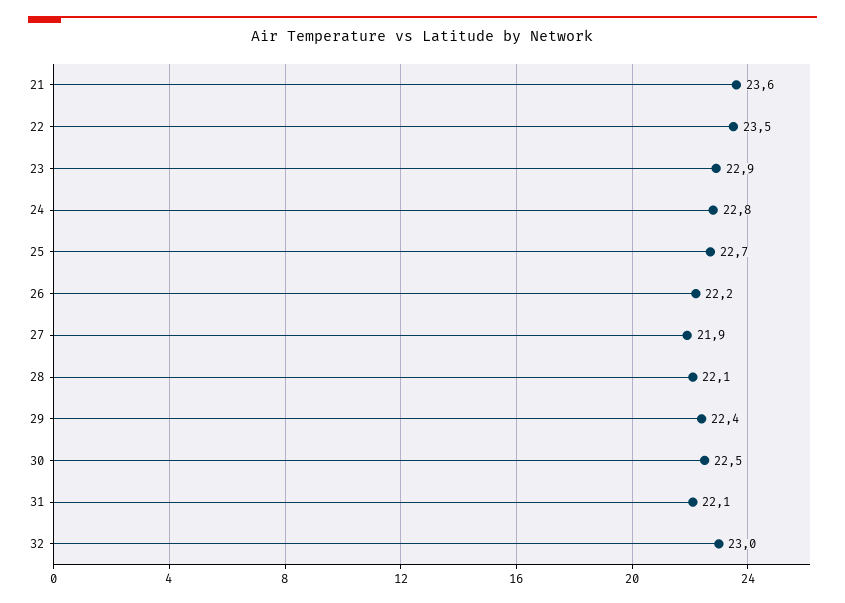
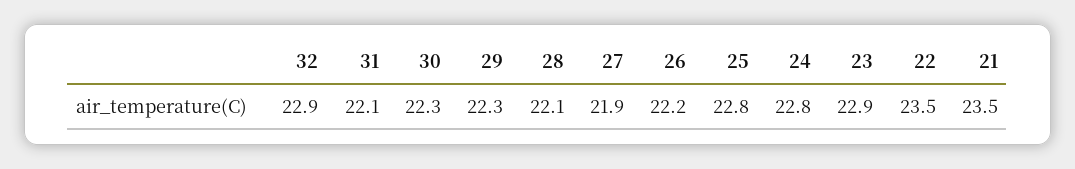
  {
-   "21": 23.6,
+   "21": 23.5,
    "22": 23.5,
    "23": 22.9,
    "24": 22.8,
-   "25": 22.7,
+   "25": 22.8,
    "26": 22.2,
    "27": 21.9,
    "28": 22.1,
-   "29": 22.4,
+   "29": 22.3,
-   "30": 22.5,
+   "30": 22.3,
    "31": 22.1,
-   "32": 23
+   "32": 22.9
  }

